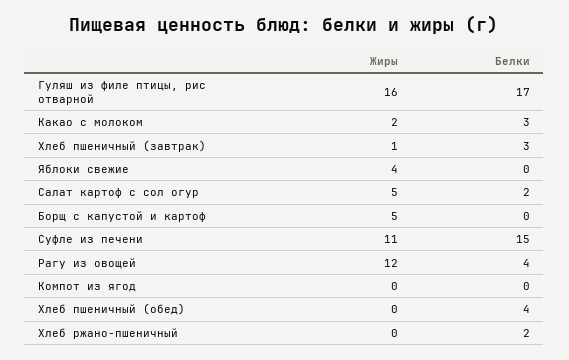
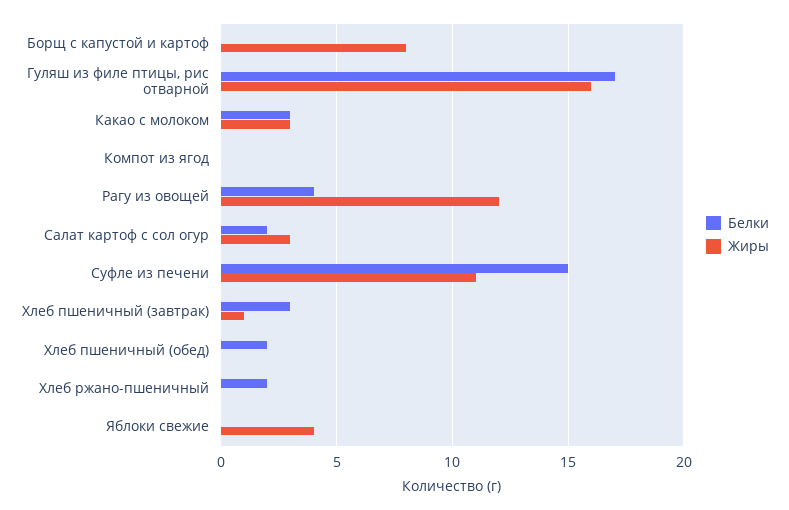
  {
    "Жиры": {
      "Гуляш из филе птицы, рис отварной": 16,
-     "Какао с молоком": 2,
+     "Какао с молоком": 3,
      "Хлеб пшеничный (завтрак)": 1,
      "Яблоки свежие": 4,
-     "Салат картоф с сол огур": 5,
+     "Салат картоф с сол огур": 3,
-     "Борщ с капустой и картоф": 5,
+     "Борщ с капустой и картоф": 8,
      "Суфле из печени": 11,
      "Рагу из овощей": 12,
      "Компот из ягод": 0,
      "Хлеб пшеничный (обед)": 0,
      "Хлеб ржано-пшеничный": 0
    },
    "Белки": {
      "Гуляш из филе птицы, рис отварной": 17,
      "Какао с молоком": 3,
      "Хлеб пшеничный (завтрак)": 3,
      "Яблоки свежие": 0,
      "Салат картоф с сол огур": 2,
      "Борщ с капустой и картоф": 0,
      "Суфле из печени": 15,
      "Рагу из овощей": 4,
      "Компот из ягод": 0,
-     "Хлеб пшеничный (обед)": 4,
+     "Хлеб пшеничный (обед)": 2,
      "Хлеб ржано-пшеничный": 2
    }
  }

